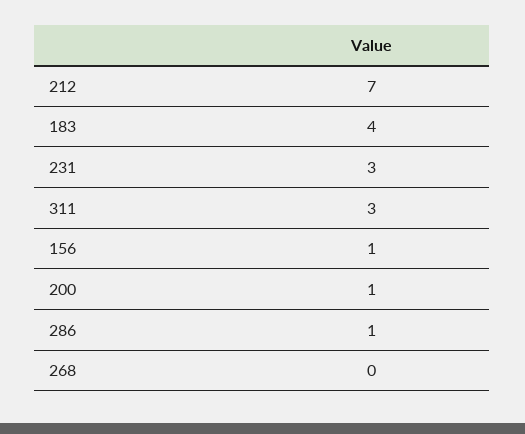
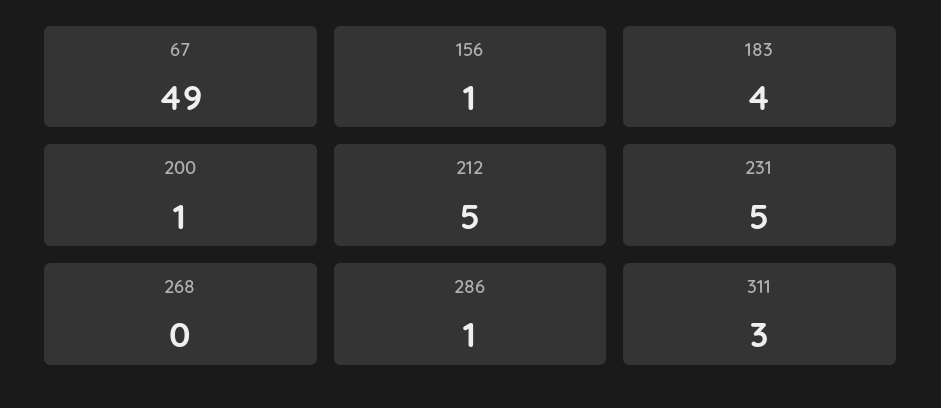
  {
-   "212": 7,
+   "212": 5,
    "183": 4,
-   "231": 3,
+   "231": 5,
    "311": 3,
    "156": 1,
    "200": 1,
    "286": 1,
-   "268": 0
+   "268": 0,
+   "67": 49
  }

